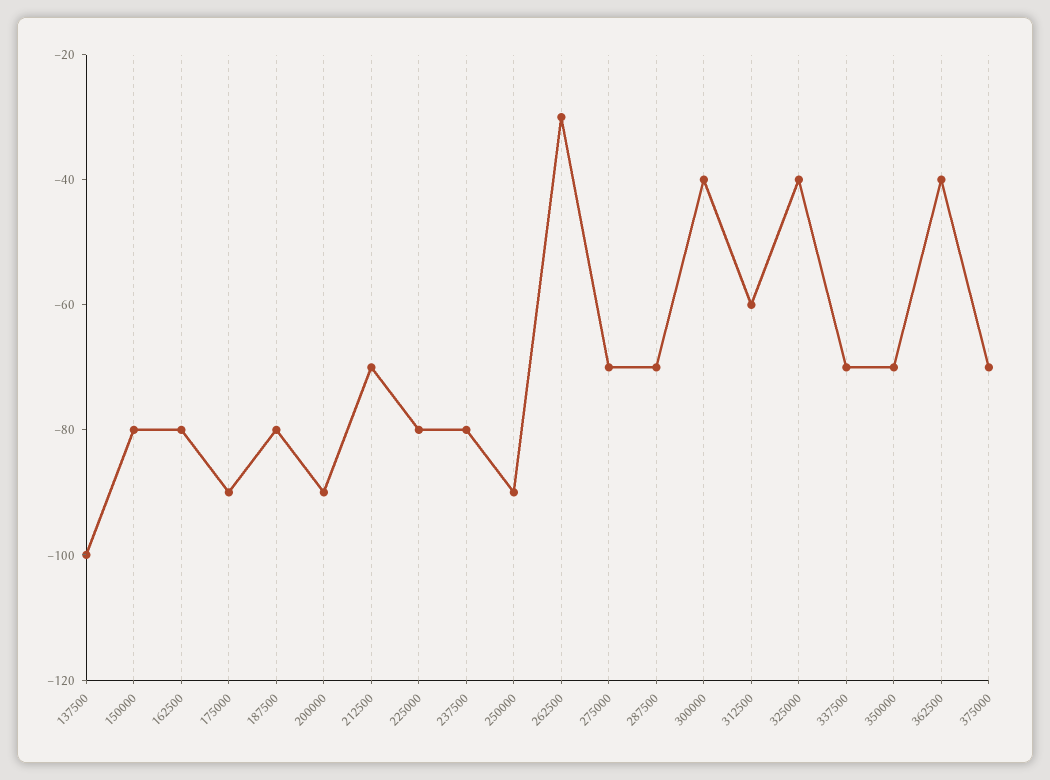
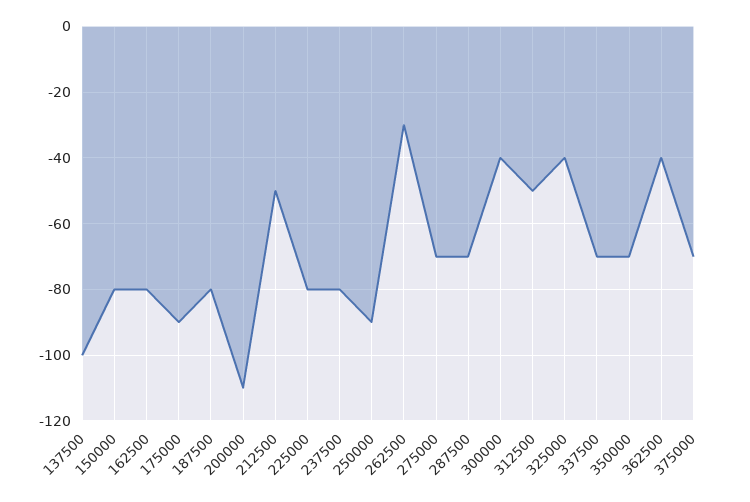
  {
    "137500": -100,
    "150000": -80,
    "162500": -80,
    "175000": -90,
    "187500": -80,
-   "200000": -90,
+   "200000": -110,
-   "212500": -70,
+   "212500": -50,
    "225000": -80,
    "237500": -80,
    "250000": -90,
    "262500": -30,
    "275000": -70,
    "287500": -70,
    "300000": -40,
-   "312500": -60,
+   "312500": -50,
    "325000": -40,
    "337500": -70,
    "350000": -70,
    "362500": -40,
    "375000": -70
  }

